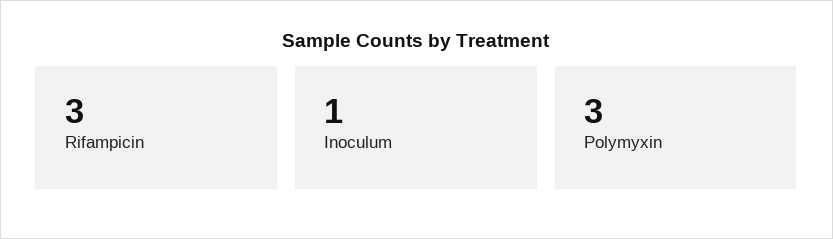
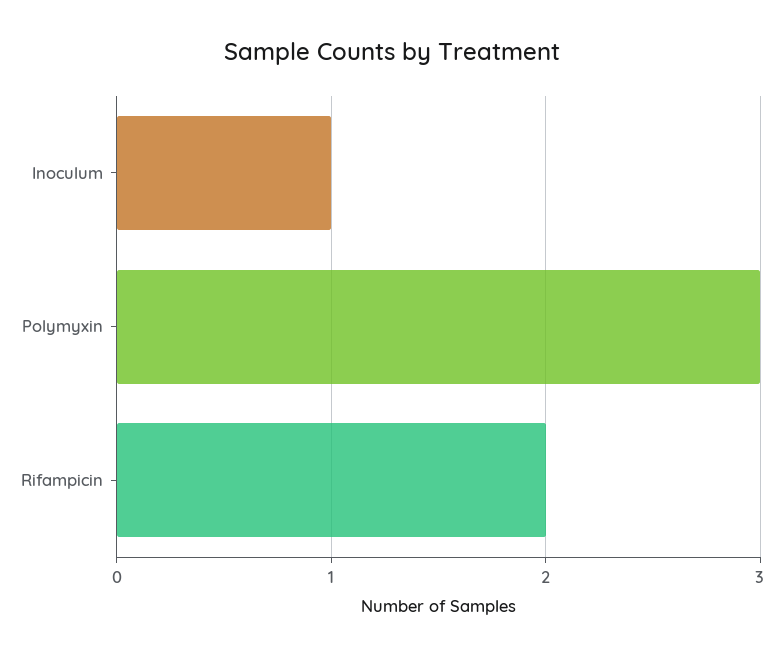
  {
-   "Rifampicin": 3,
+   "Rifampicin": 2,
    "Inoculum": 1,
    "Polymyxin": 3
  }

